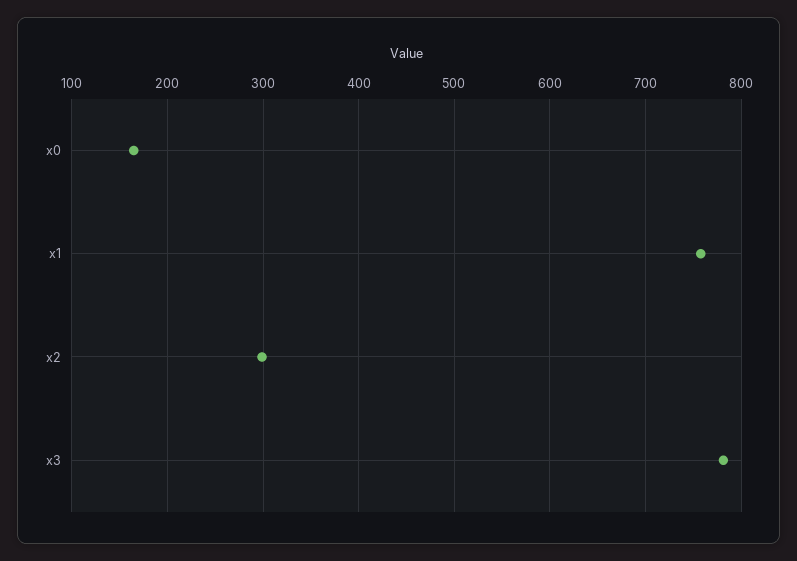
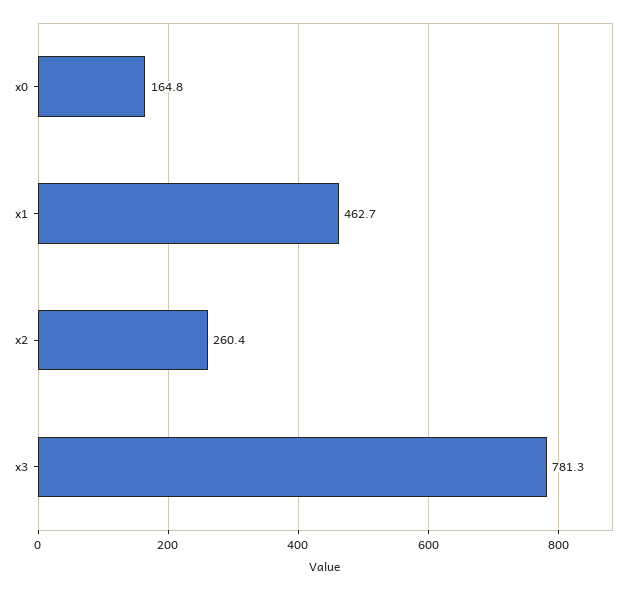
  {
    "x0": 164.8,
-   "x1": 760,
+   "x1": 462.7,
-   "x2": 300,
+   "x2": 260.4,
    "x3": 781.3
  }

